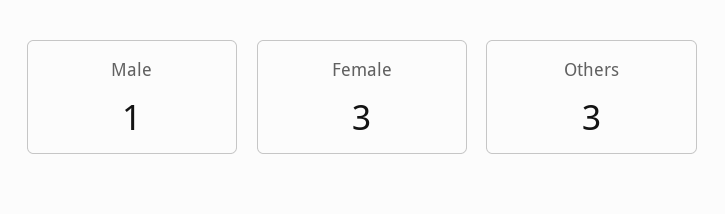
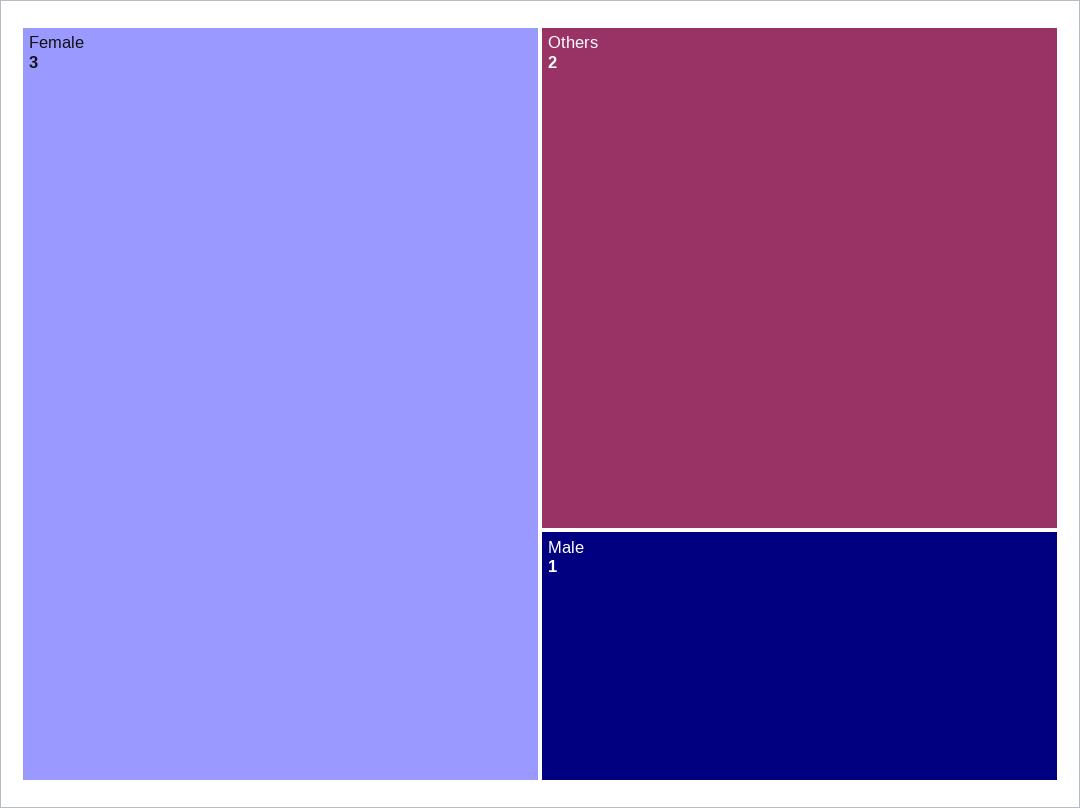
  {
    "Male": 1,
    "Female": 3,
-   "Others": 3
+   "Others": 2
  }

